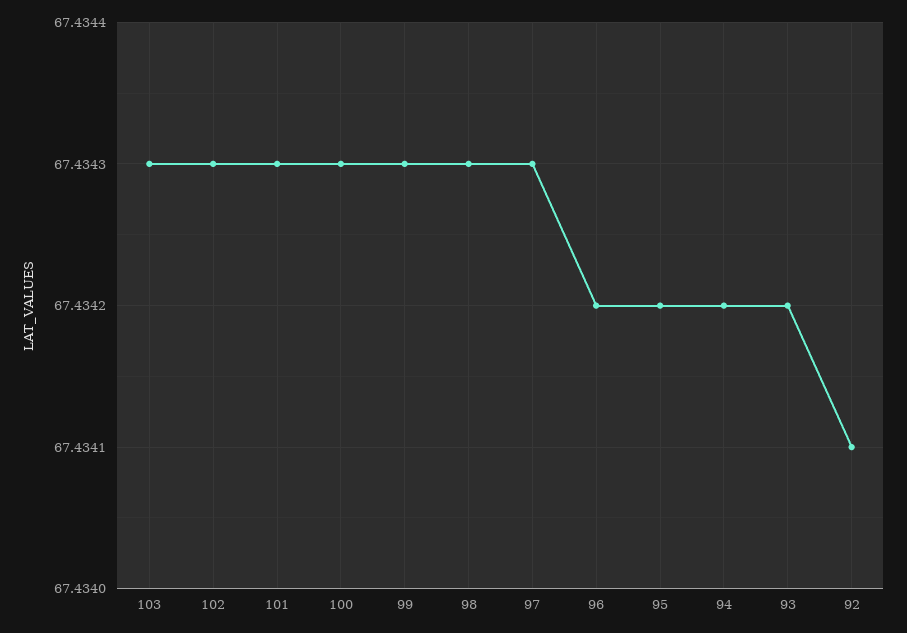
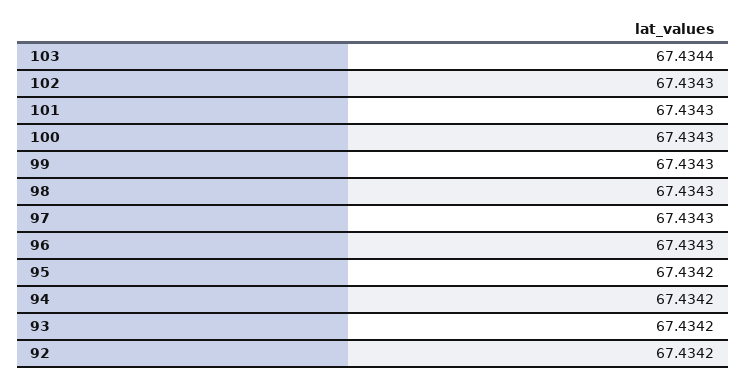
  {
-   "103": 67.4343,
+   "103": 67.4344,
    "102": 67.4343,
    "101": 67.4343,
    "100": 67.4343,
    "99": 67.4343,
    "98": 67.4343,
    "97": 67.4343,
-   "96": 67.4342,
+   "96": 67.4343,
    "95": 67.4342,
    "94": 67.4342,
    "93": 67.4342,
-   "92": 67.4341
+   "92": 67.4342
  }

